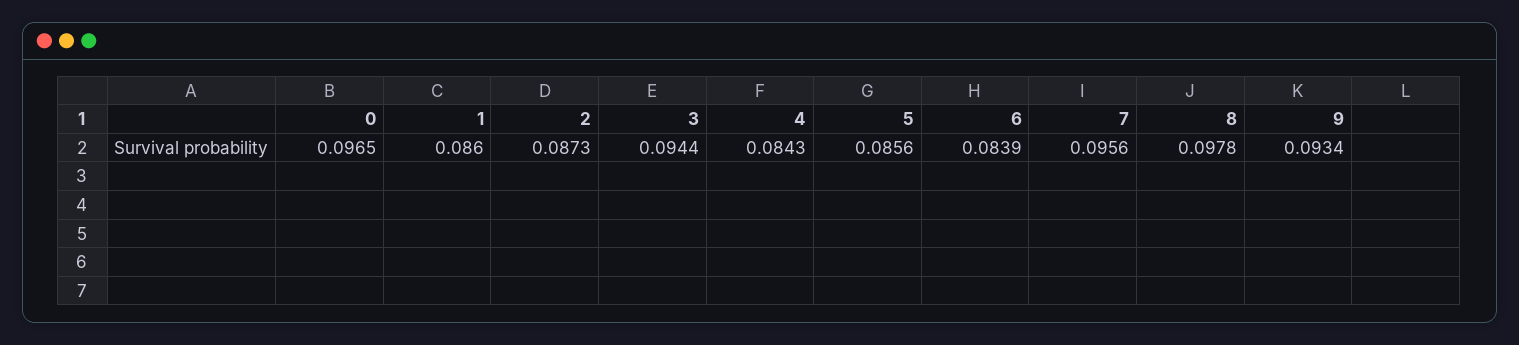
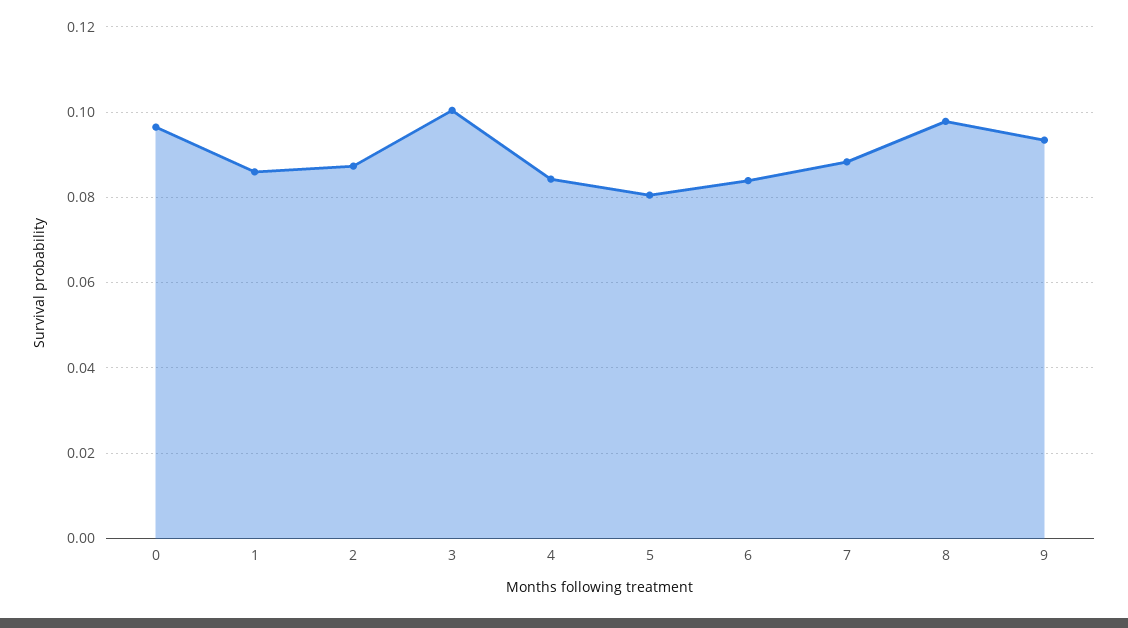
  {
    "0": 0.0965,
    "1": 0.086,
    "2": 0.0873,
-   "3": 0.0944,
+   "3": 0.1,
    "4": 0.0843,
-   "5": 0.0856,
+   "5": 0.08,
    "6": 0.0839,
-   "7": 0.0956,
+   "7": 0.088,
    "8": 0.0978,
    "9": 0.0934
  }

